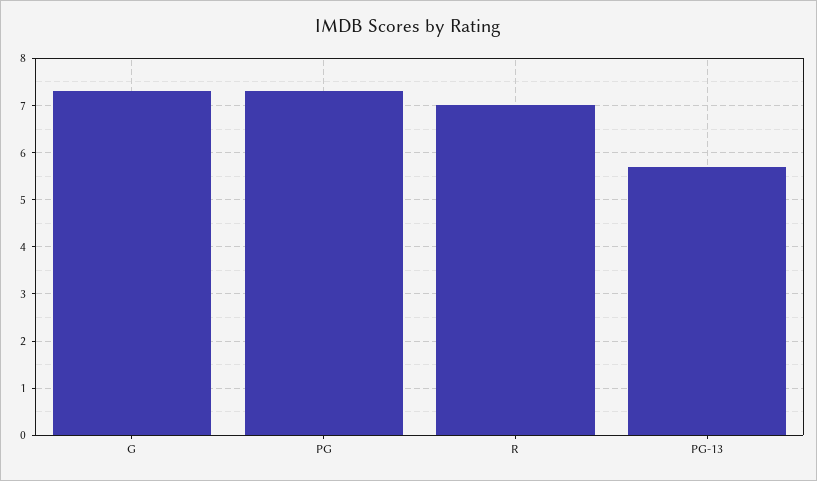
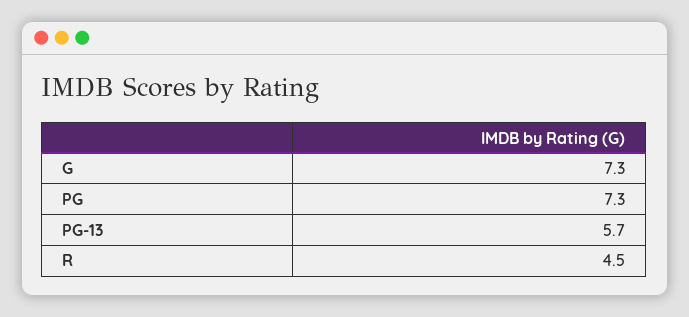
  {
    "G": 7.3,
    "PG": 7.3,
-   "R": 7,
+   "R": 4.5,
    "PG-13": 5.7
  }

